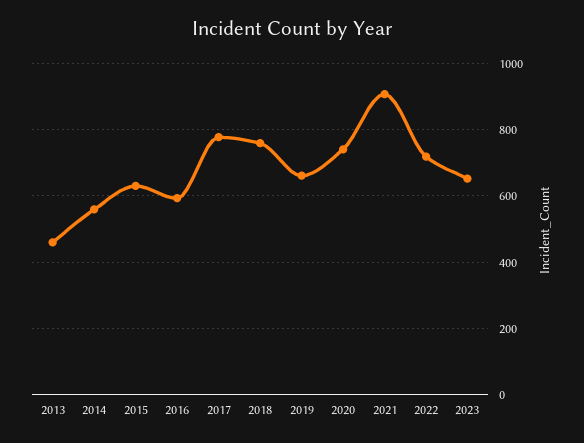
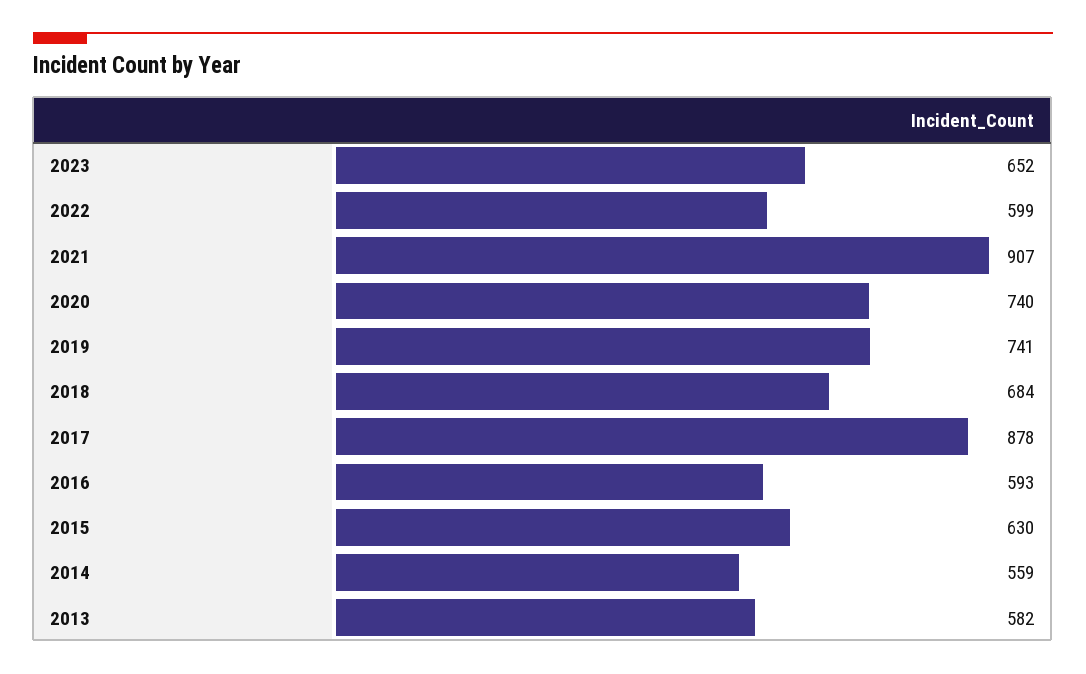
  {
-   "2013": 460,
+   "2013": 582,
    "2014": 559,
    "2015": 630,
    "2016": 593,
-   "2017": 780,
+   "2017": 878,
-   "2018": 760,
+   "2018": 684,
-   "2019": 660,
+   "2019": 741,
    "2020": 740,
    "2021": 907,
-   "2022": 720,
+   "2022": 599,
    "2023": 652
  }

